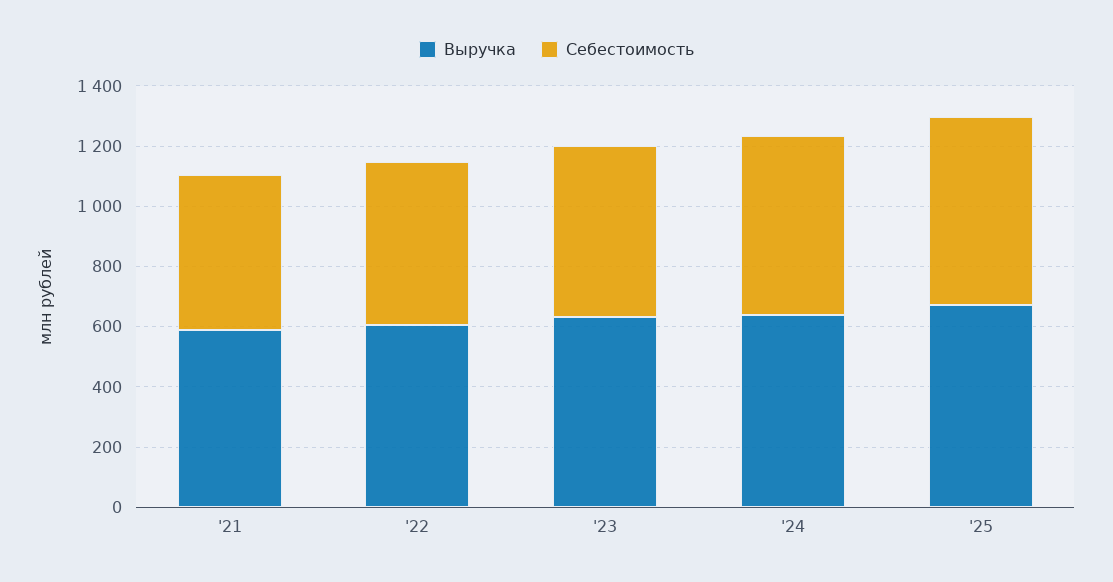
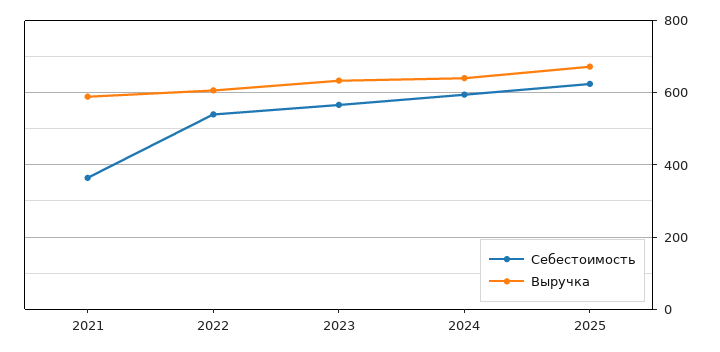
  {
    "Выручка": {
      "'21": 580,
      "'22": 600,
      "'23": 640,
      "'24": 640,
      "'25": 680
    },
    "Себестоимость": {
-     "'21": 500,
+     "'21": 360,
      "'22": 540,
      "'23": 560,
      "'24": 600,
      "'25": 620
    }
  }

